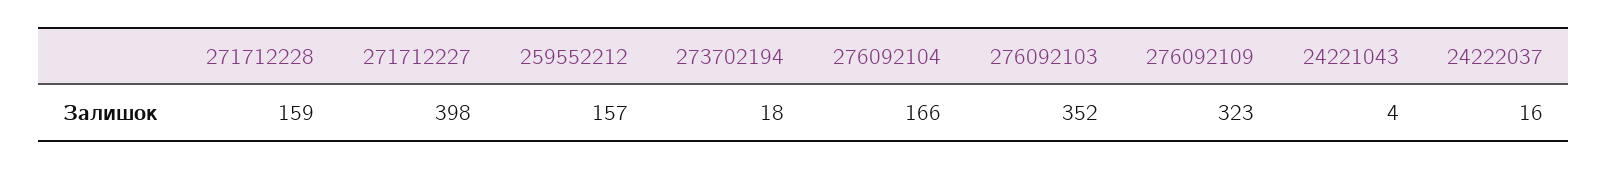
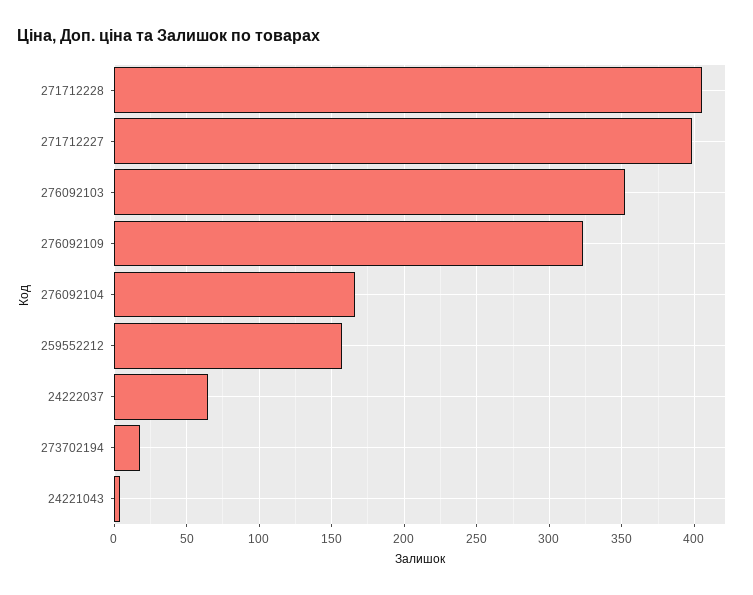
  {
-   "271712228": 159,
+   "271712228": 405,
    "271712227": 398,
    "259552212": 157,
    "273702194": 18,
    "276092104": 166,
    "276092103": 352,
    "276092109": 323,
    "24221043": 4,
-   "24222037": 16
+   "24222037": 65
  }

